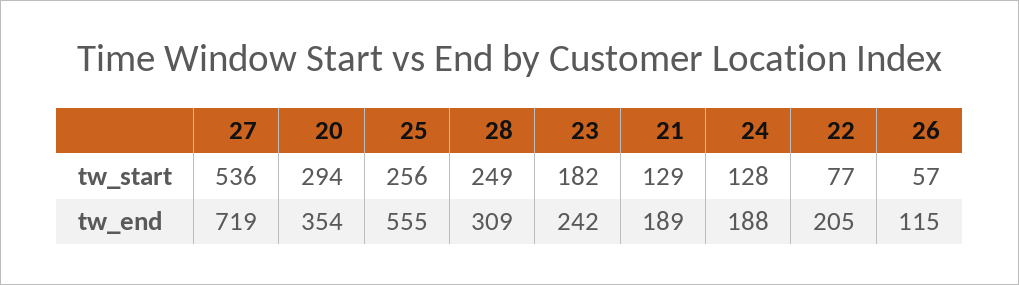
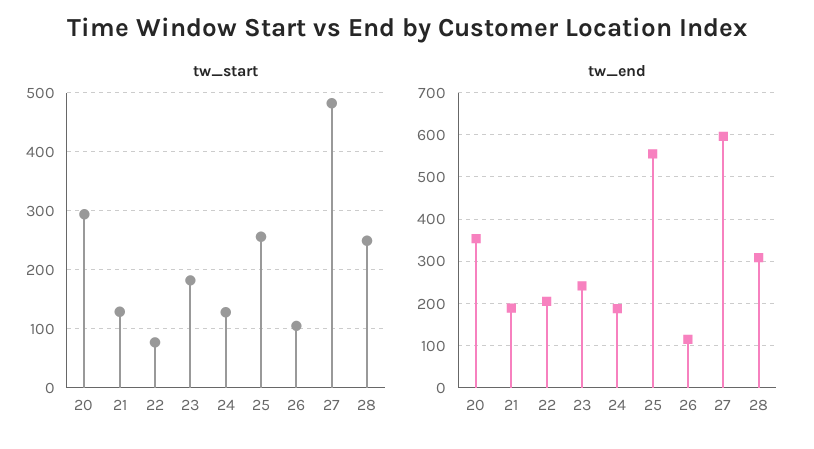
  {
    "tw_start": {
-     "27": 536,
+     "27": 480,
      "20": 294,
      "25": 256,
      "28": 249,
      "23": 182,
      "21": 129,
      "24": 128,
      "22": 77,
-     "26": 57
+     "26": 100
    },
    "tw_end": {
-     "27": 719,
+     "27": 600,
      "20": 354,
      "25": 555,
      "28": 309,
      "23": 242,
      "21": 189,
      "24": 188,
      "22": 205,
      "26": 115
    }
  }

